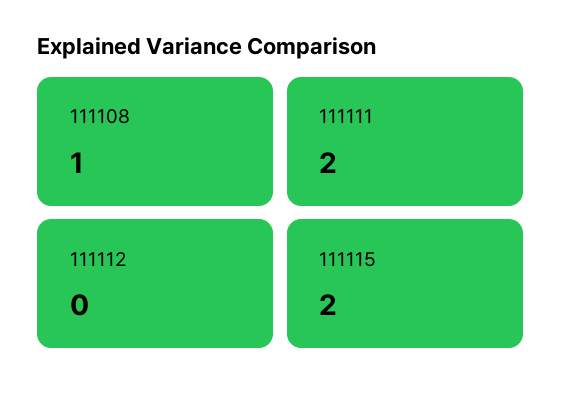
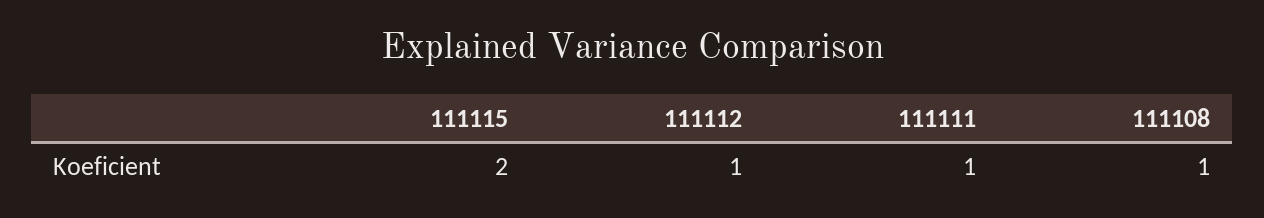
  {
    "111108": 1,
-   "111111": 2,
+   "111111": 1,
-   "111112": 0,
+   "111112": 1,
    "111115": 2
  }

